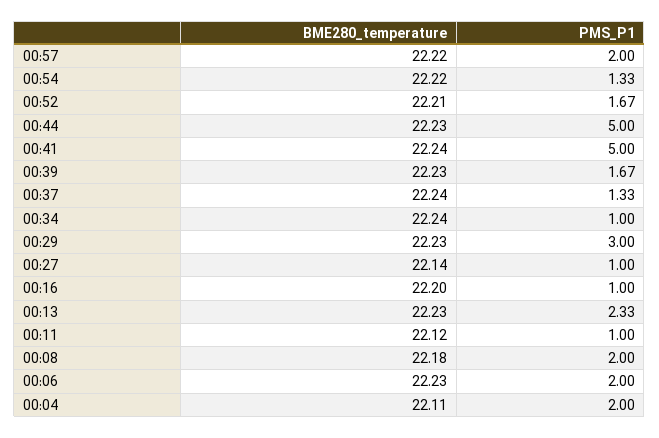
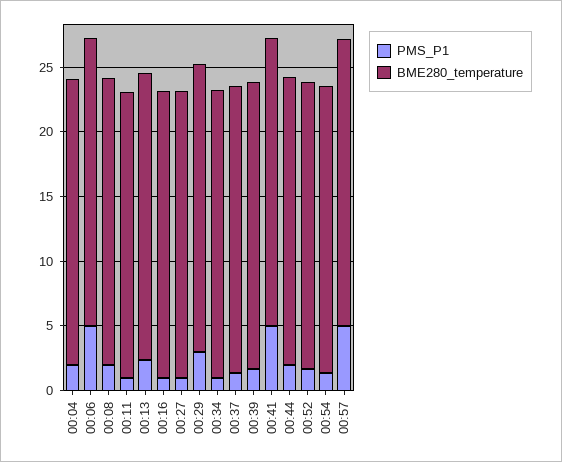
  {
    "BME280_temperature": {
      "00:57": 22.22,
      "00:54": 22.22,
      "00:52": 22.21,
      "00:44": 22.23,
      "00:41": 22.24,
      "00:39": 22.23,
      "00:37": 22.24,
      "00:34": 22.24,
      "00:29": 22.23,
      "00:27": 22.14,
      "00:16": 22.2,
      "00:13": 22.23,
      "00:11": 22.12,
      "00:08": 22.18,
      "00:06": 22.23,
      "00:04": 22.11
    },
    "PMS_P1": {
-     "00:57": 2,
+     "00:57": 5,
      "00:54": 1.33,
      "00:52": 1.67,
-     "00:44": 5,
+     "00:44": 2,
      "00:41": 5,
      "00:39": 1.67,
      "00:37": 1.33,
      "00:34": 1,
      "00:29": 3,
      "00:27": 1,
      "00:16": 1,
      "00:13": 2.33,
      "00:11": 1,
      "00:08": 2,
-     "00:06": 2,
+     "00:06": 5,
      "00:04": 2
    }
  }

